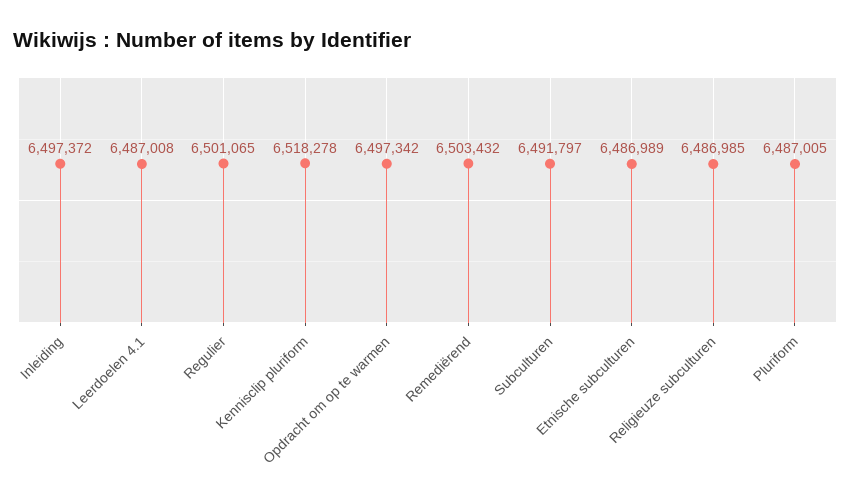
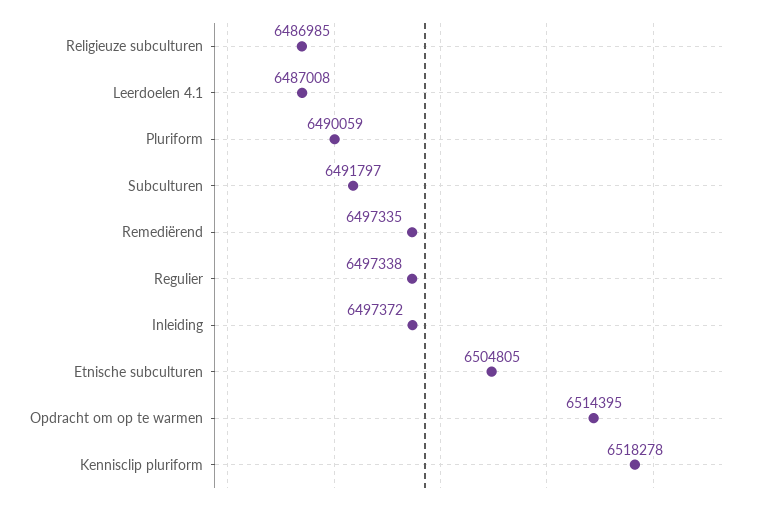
  {
    "Inleiding": 6497372,
    "Leerdoelen 4.1": 6487008,
-   "Regulier": 6501065,
+   "Regulier": 6497338,
    "Kennisclip pluriform": 6518278,
-   "Opdracht om op te warmen": 6497342,
+   "Opdracht om op te warmen": 6514395,
-   "Remediërend": 6503432,
+   "Remediërend": 6497335,
    "Subculturen": 6491797,
-   "Etnische subculturen": 6486989,
+   "Etnische subculturen": 6504805,
    "Religieuze subculturen": 6486985,
-   "Pluriform": 6487005
+   "Pluriform": 6490059
  }

